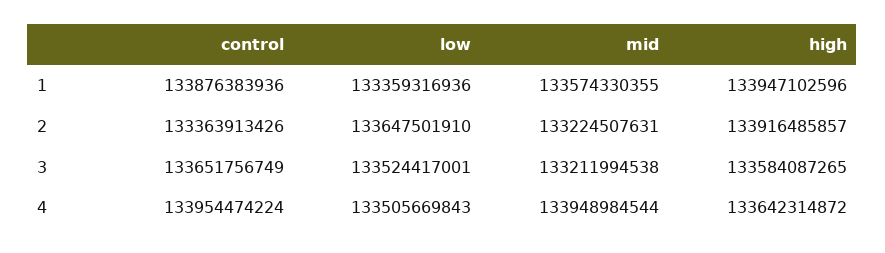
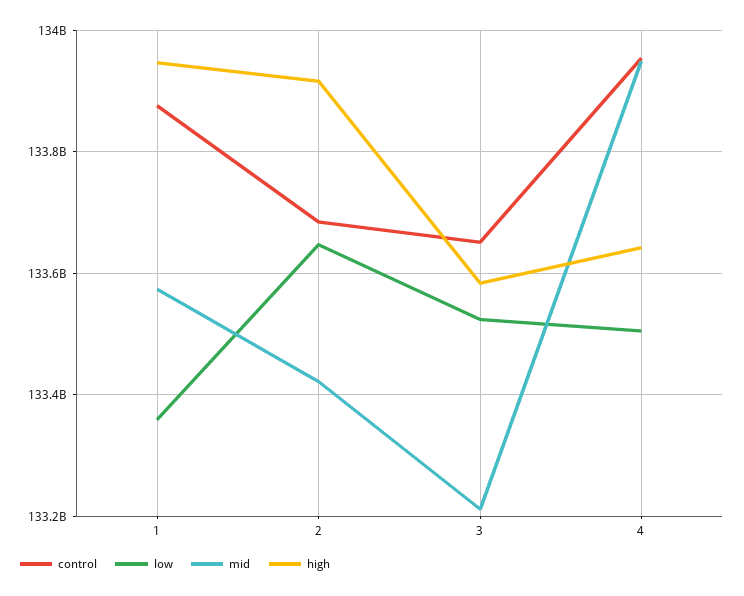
  {
    "control": {
      "1": 133876383936,
-     "2": 133363913426,
+     "2": 133680000000,
      "3": 133651756749,
      "4": 133954474224
    },
    "low": {
      "1": 133359316936,
      "2": 133647501910,
      "3": 133524417001,
      "4": 133505669843
    },
    "mid": {
      "1": 133574330355,
-     "2": 133224507631,
+     "2": 133420000000,
      "3": 133211994538,
      "4": 133948984544
    },
    "high": {
      "1": 133947102596,
      "2": 133916485857,
      "3": 133584087265,
      "4": 133642314872
    }
  }

